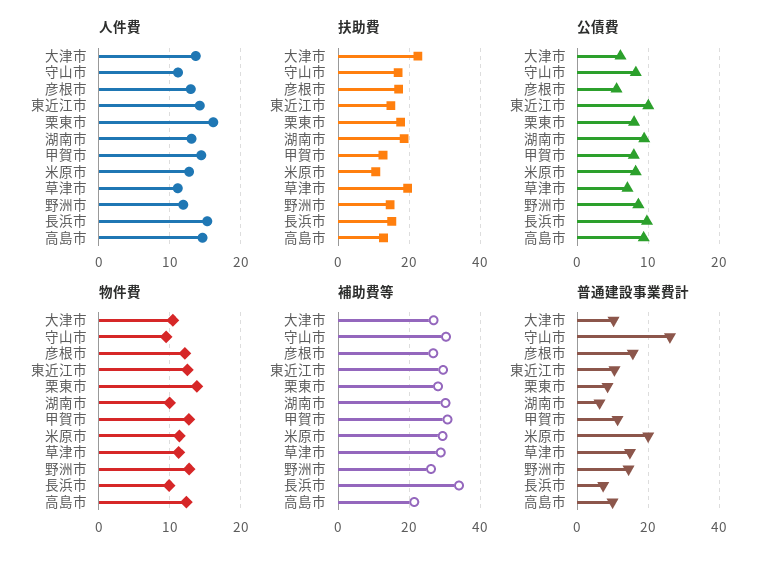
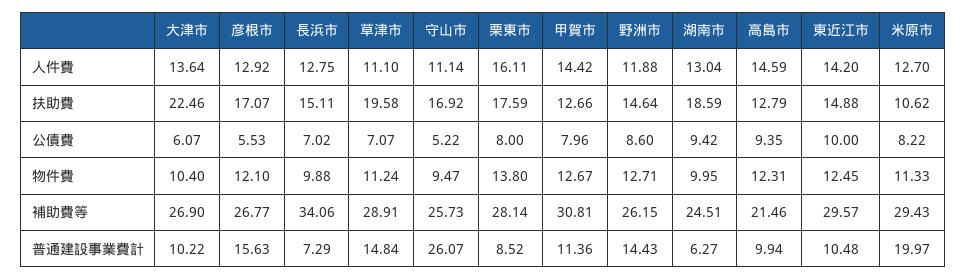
  {
    "人件費": {
      "大津市": 13.64,
      "守山市": 11.14,
      "彦根市": 12.92,
      "東近江市": 14.2,
      "栗東市": 16.11,
      "湖南市": 13.04,
      "甲賀市": 14.42,
      "米原市": 12.7,
      "草津市": 11.1,
      "野洲市": 11.88,
-     "長浜市": 15,
+     "長浜市": 12.75,
      "高島市": 14.59
    },
    "扶助費": {
      "大津市": 22.46,
      "守山市": 16.92,
      "彦根市": 17.07,
      "東近江市": 14.88,
      "栗東市": 17.59,
      "湖南市": 18.59,
      "甲賀市": 12.66,
      "米原市": 10.62,
      "草津市": 19.58,
      "野洲市": 14.64,
      "長浜市": 15.11,
      "高島市": 12.79
    },
    "公債費": {
      "大津市": 6.07,
-     "守山市": 8,
+     "守山市": 5.22,
      "彦根市": 5.53,
      "東近江市": 10,
      "栗東市": 8,
      "湖南市": 9.42,
      "甲賀市": 7.96,
      "米原市": 8.22,
      "草津市": 7.07,
      "野洲市": 8.6,
-     "長浜市": 10,
+     "長浜市": 7.02,
      "高島市": 9.35
    },
    "物件費": {
      "大津市": 10.4,
      "守山市": 9.47,
      "彦根市": 12.1,
      "東近江市": 12.45,
      "栗東市": 13.8,
      "湖南市": 9.95,
      "甲賀市": 12.67,
      "米原市": 11.33,
      "草津市": 11.24,
      "野洲市": 12.71,
      "長浜市": 9.88,
      "高島市": 12.31
    },
    "補助費等": {
      "大津市": 26.9,
-     "守山市": 30,
+     "守山市": 25.73,
      "彦根市": 26.77,
      "東近江市": 29.57,
      "栗東市": 28.14,
-     "湖南市": 30,
+     "湖南市": 24.51,
      "甲賀市": 30.81,
      "米原市": 29.43,
      "草津市": 28.91,
      "野洲市": 26.15,
      "長浜市": 34.06,
      "高島市": 21.46
    },
    "普通建設事業費計": {
      "大津市": 10.22,
      "守山市": 26.07,
      "彦根市": 15.63,
      "東近江市": 10.48,
      "栗東市": 8.52,
      "湖南市": 6.27,
      "甲賀市": 11.36,
      "米原市": 19.97,
      "草津市": 14.84,
      "野洲市": 14.43,
      "長浜市": 7.29,
      "高島市": 9.94
    }
  }

